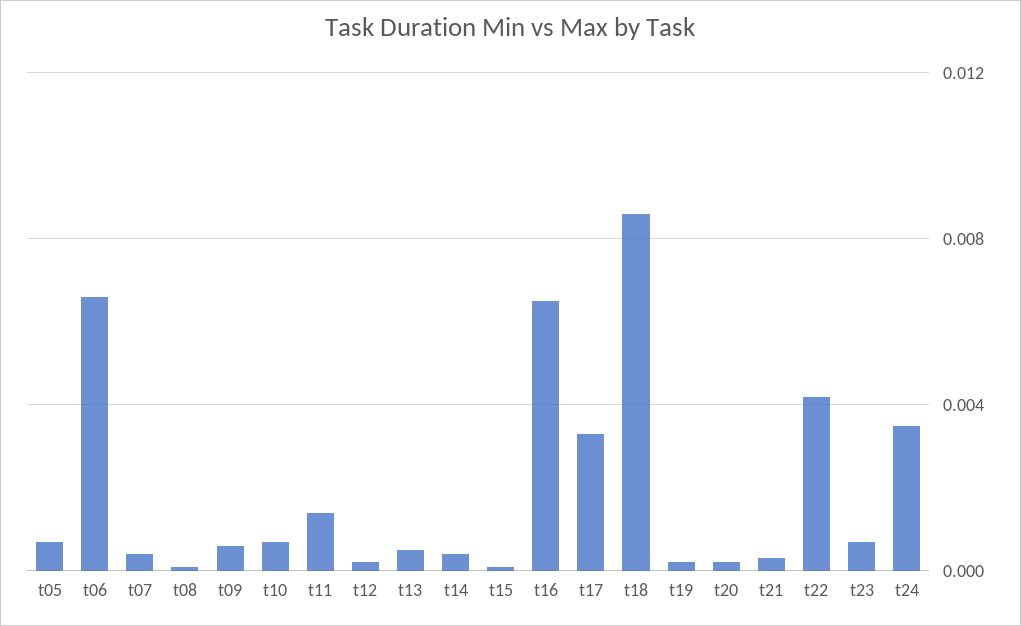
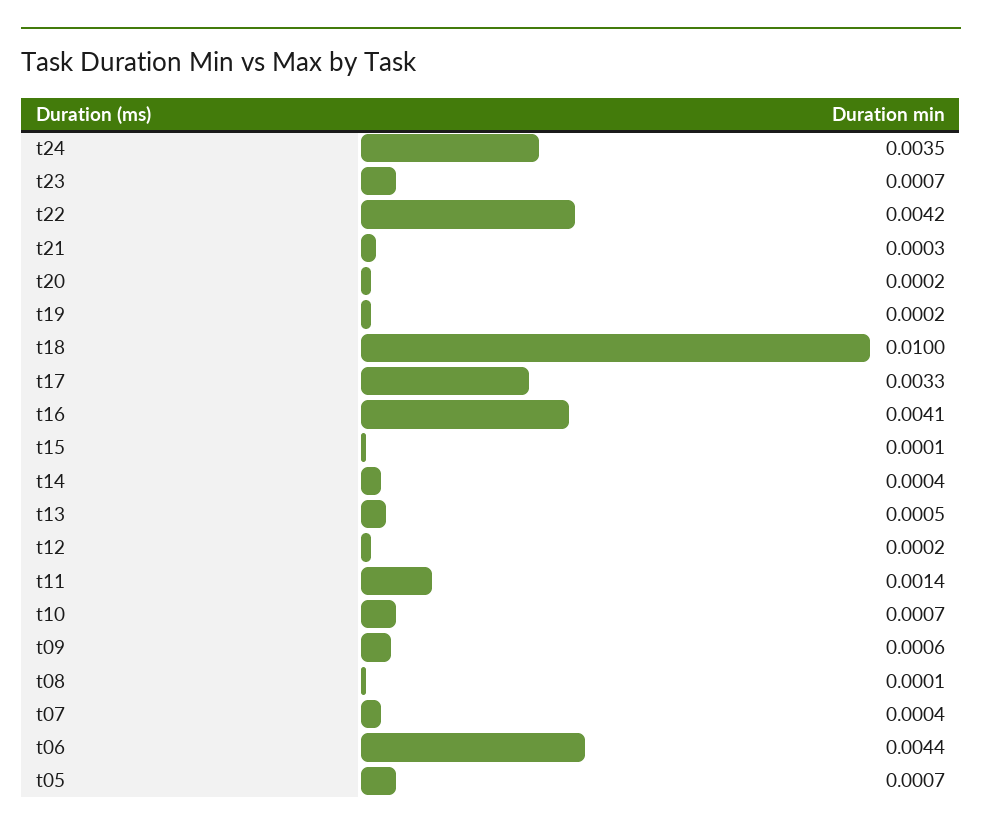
  {
    "t05": 0.0007,
-   "t06": 0.0065,
+   "t06": 0.0044,
    "t07": 0.0004,
    "t08": 0.0001,
    "t09": 0.0006,
    "t10": 0.0007,
    "t11": 0.0014,
    "t12": 0.0002,
    "t13": 0.0005,
    "t14": 0.0004,
    "t15": 0.0001,
-   "t16": 0.0065,
+   "t16": 0.0041,
    "t17": 0.0033,
-   "t18": 0.0085,
+   "t18": 0.01,
    "t19": 0.0002,
    "t20": 0.0002,
    "t21": 0.0003,
    "t22": 0.0042,
    "t23": 0.0007,
    "t24": 0.0035
  }

